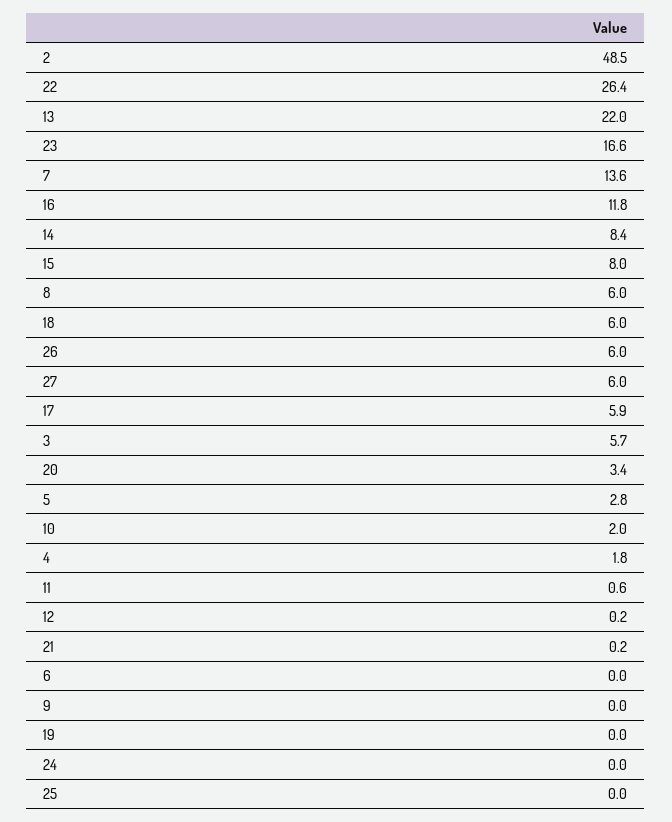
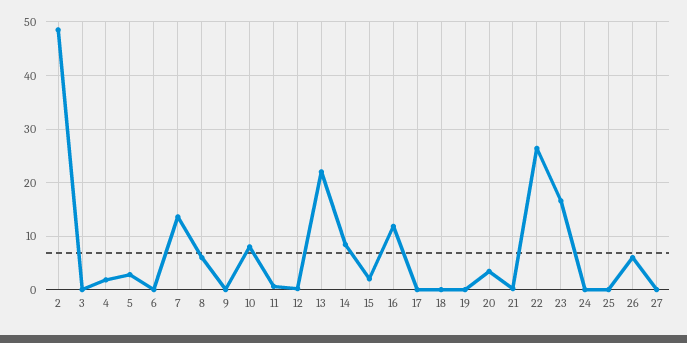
  {
    "2": 48.5,
    "22": 26.4,
    "13": 22,
    "23": 16.6,
    "7": 13.6,
    "16": 11.8,
    "14": 8.4,
-   "15": 8,
+   "15": 2,
    "8": 6,
-   "18": 6,
+   "18": 0,
    "26": 6,
-   "27": 6,
+   "27": 0,
-   "17": 5.9,
+   "17": 0,
-   "3": 5.7,
+   "3": 0,
    "20": 3.4,
    "5": 2.8,
-   "10": 2,
+   "10": 8,
    "4": 1.8,
    "11": 0.6,
    "12": 0.2,
    "21": 0.2,
    "6": 0,
    "9": 0,
    "19": 0,
    "24": 0,
    "25": 0
  }

